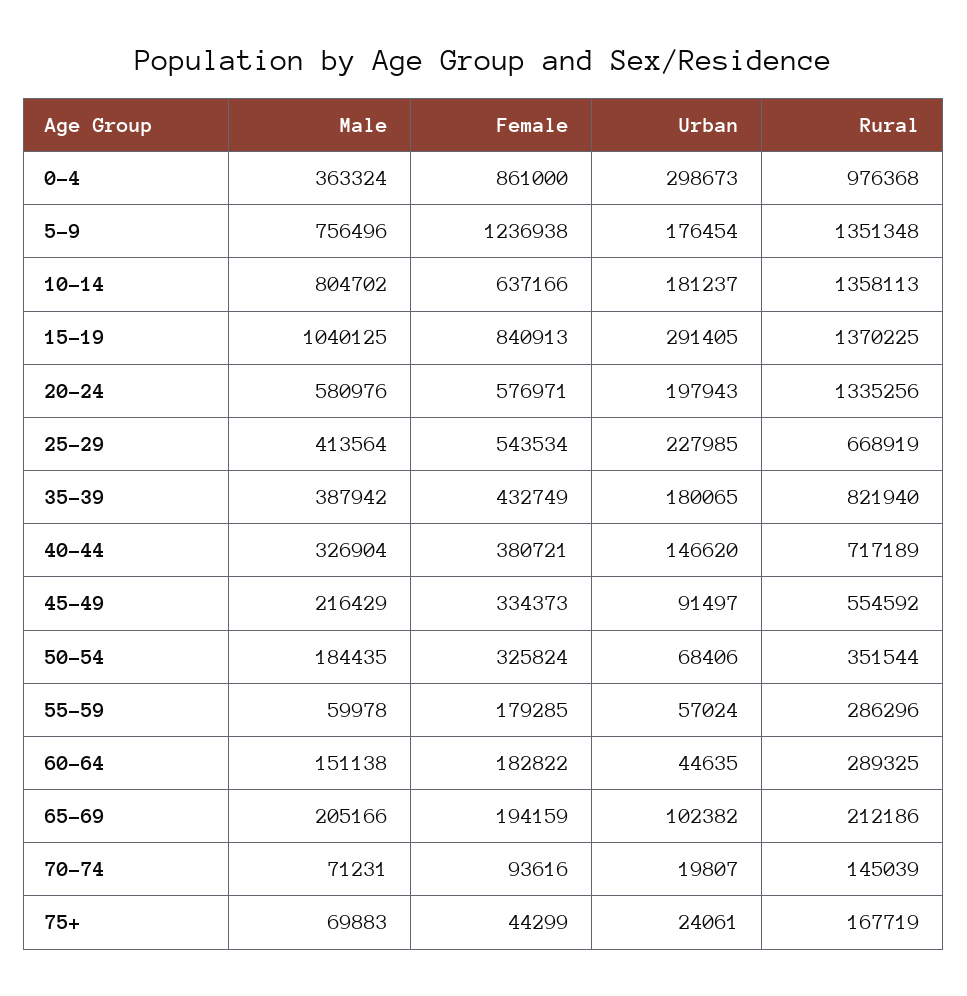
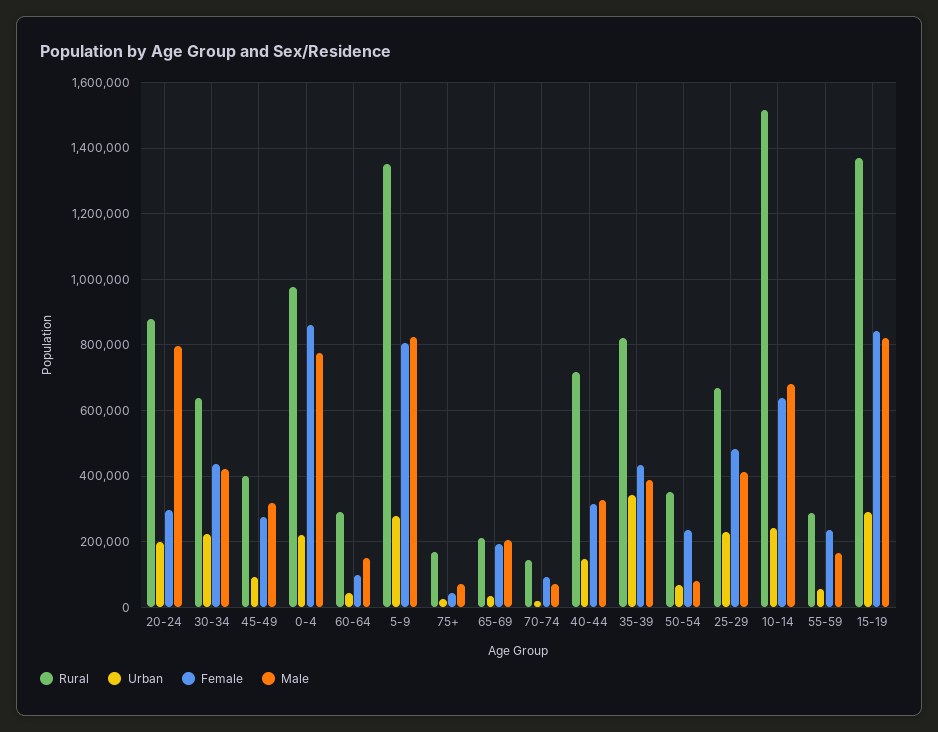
  {
    "Male": {
-     "0-4": 363324,
+     "0-4": 780000,
-     "5-9": 756496,
+     "5-9": 820000,
-     "10-14": 804702,
+     "10-14": 680000,
-     "15-19": 1040125,
+     "15-19": 820000,
-     "20-24": 580976,
+     "20-24": 800000,
      "25-29": 413564,
      "35-39": 387942,
      "40-44": 326904,
-     "45-49": 216429,
+     "45-49": 320000,
-     "50-54": 184435,
+     "50-54": 80000,
-     "55-59": 59978,
+     "55-59": 160000,
      "60-64": 151138,
      "65-69": 205166,
      "70-74": 71231,
-     "75+": 69883
+     "75+": 69883,
+     "30-34": 420000
    },
    "Female": {
      "0-4": 861000,
-     "5-9": 1236938,
+     "5-9": 800000,
      "10-14": 637166,
      "15-19": 840913,
-     "20-24": 576971,
+     "20-24": 300000,
-     "25-29": 543534,
+     "25-29": 480000,
      "35-39": 432749,
-     "40-44": 380721,
+     "40-44": 320000,
-     "45-49": 334373,
+     "45-49": 280000,
-     "50-54": 325824,
+     "50-54": 240000,
-     "55-59": 179285,
+     "55-59": 240000,
-     "60-64": 182822,
+     "60-64": 100000,
      "65-69": 194159,
      "70-74": 93616,
-     "75+": 44299
+     "75+": 44299,
+     "30-34": 440000
    },
    "Urban": {
-     "0-4": 298673,
+     "0-4": 220000,
-     "5-9": 176454,
+     "5-9": 280000,
-     "10-14": 181237,
+     "10-14": 240000,
      "15-19": 291405,
      "20-24": 197943,
      "25-29": 227985,
-     "35-39": 180065,
+     "35-39": 340000,
      "40-44": 146620,
      "45-49": 91497,
      "50-54": 68406,
      "55-59": 57024,
      "60-64": 44635,
-     "65-69": 102382,
+     "65-69": 40000,
      "70-74": 19807,
-     "75+": 24061
+     "75+": 24061,
+     "30-34": 220000
    },
    "Rural": {
      "0-4": 976368,
      "5-9": 1351348,
-     "10-14": 1358113,
+     "10-14": 1520000,
      "15-19": 1370225,
-     "20-24": 1335256,
+     "20-24": 880000,
      "25-29": 668919,
      "35-39": 821940,
      "40-44": 717189,
-     "45-49": 554592,
+     "45-49": 400000,
      "50-54": 351544,
      "55-59": 286296,
      "60-64": 289325,
      "65-69": 212186,
      "70-74": 145039,
-     "75+": 167719
+     "75+": 167719,
+     "30-34": 640000
    }
  }

